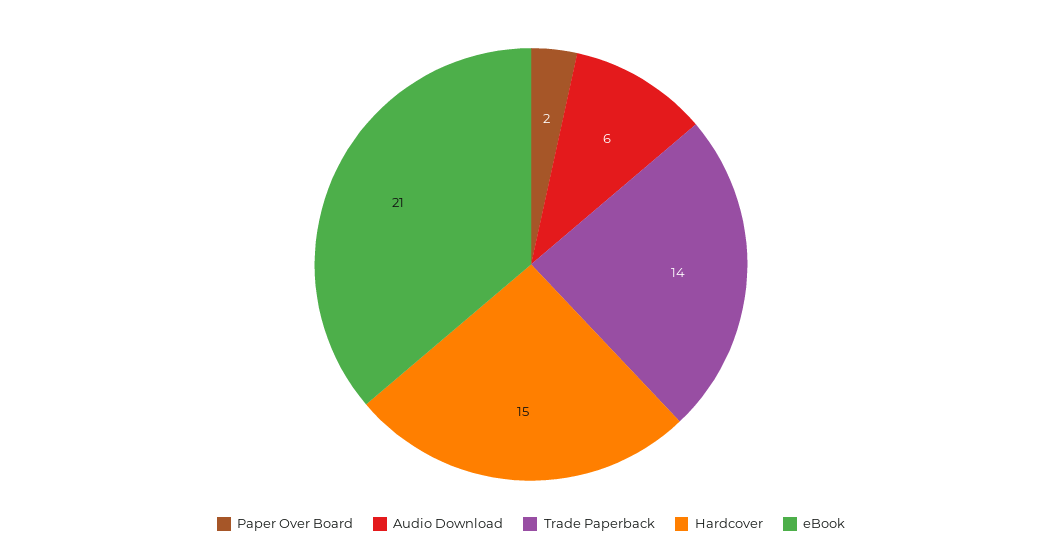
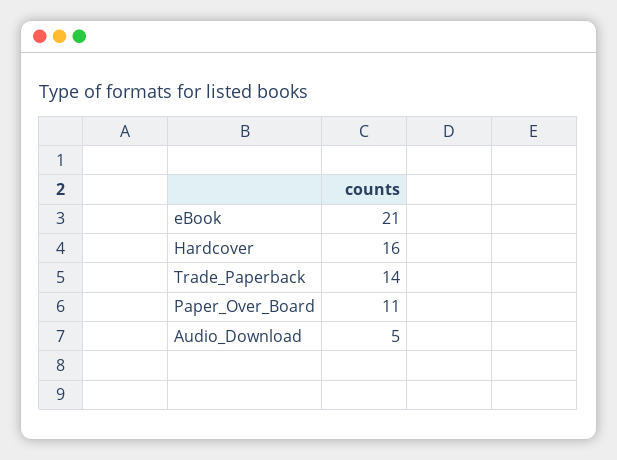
  {
-   "Paper Over Board": 2,
+   "Paper Over Board": 11,
-   "Audio Download": 6,
+   "Audio Download": 5,
    "Trade Paperback": 14,
-   "Hardcover": 15,
+   "Hardcover": 16,
    "eBook": 21
  }

